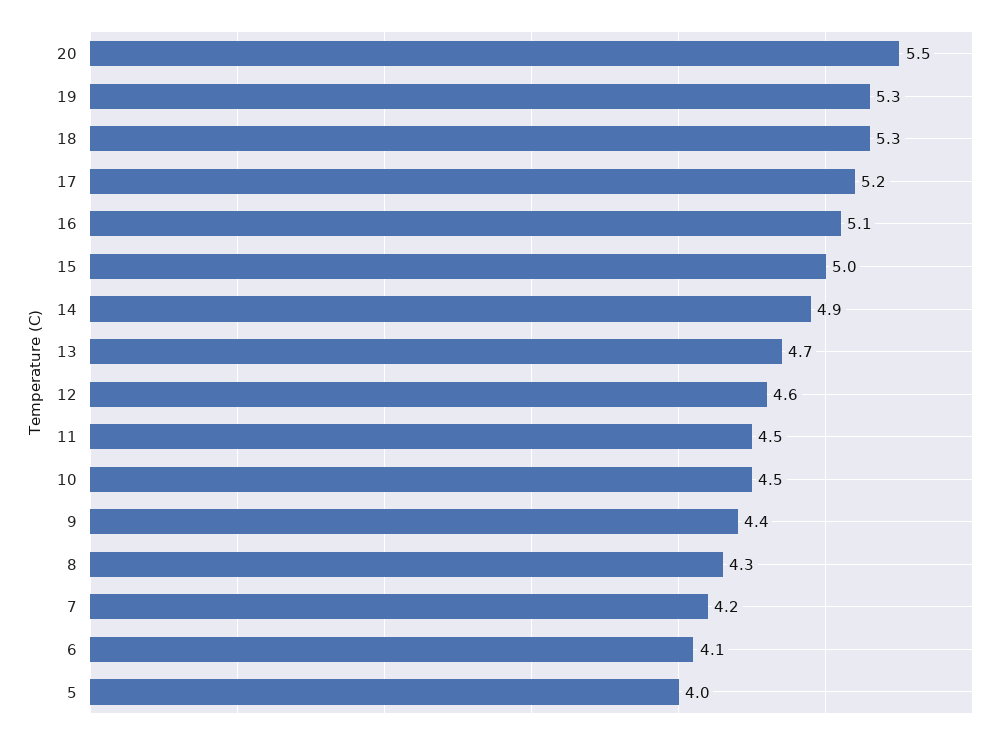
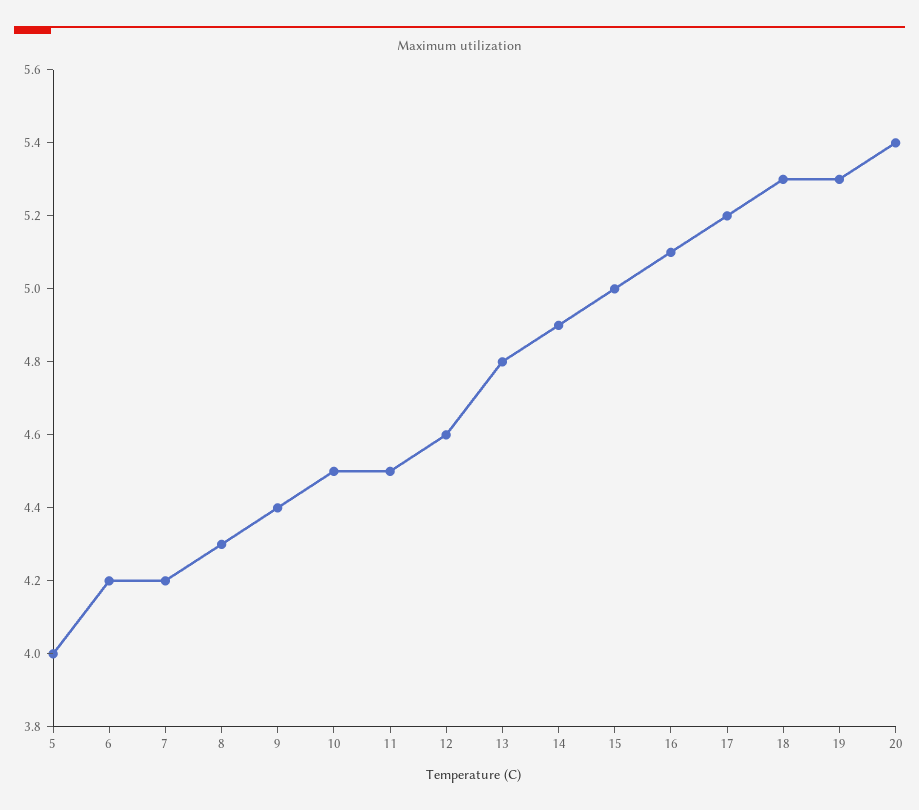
  {
-   "20": 5.5,
+   "20": 5.4,
    "19": 5.3,
    "18": 5.3,
    "17": 5.2,
    "16": 5.1,
    "15": 5,
    "14": 4.9,
-   "13": 4.7,
+   "13": 4.8,
    "12": 4.6,
    "11": 4.5,
    "10": 4.5,
    "9": 4.4,
    "8": 4.3,
    "7": 4.2,
-   "6": 4.1,
+   "6": 4.2,
    "5": 4
  }

